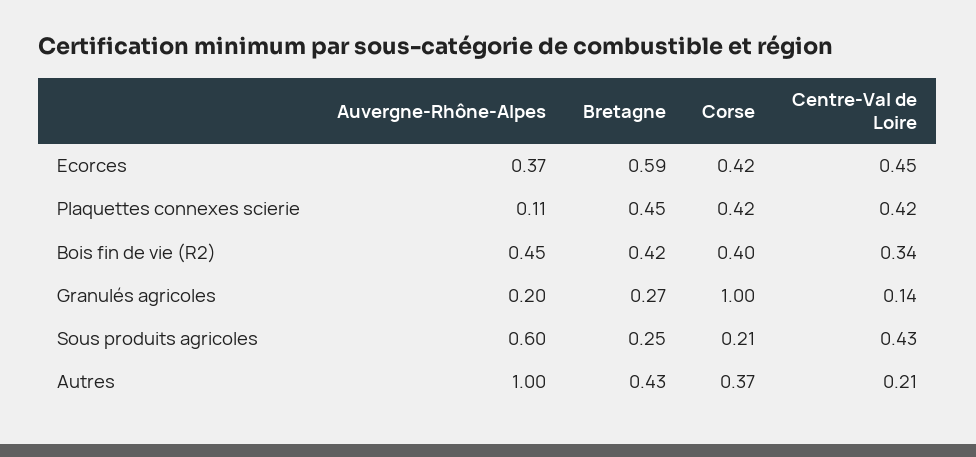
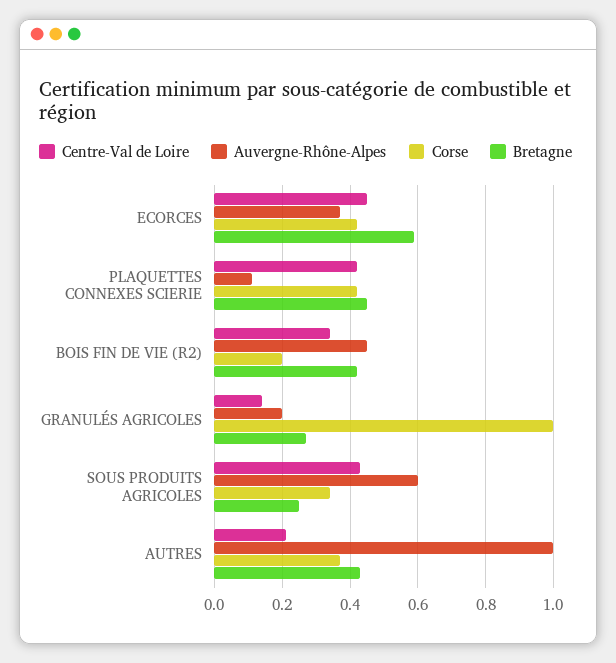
  {
    "Auvergne-Rhône-Alpes": {
      "Ecorces": 0.37,
      "Plaquettes connexes scierie": 0.11,
      "Bois fin de vie (R2)": 0.45,
      "Granulés agricoles": 0.2,
      "Sous produits agricoles": 0.6,
      "Autres": 1
    },
    "Bretagne": {
      "Ecorces": 0.59,
      "Plaquettes connexes scierie": 0.45,
      "Bois fin de vie (R2)": 0.42,
      "Granulés agricoles": 0.27,
      "Sous produits agricoles": 0.25,
      "Autres": 0.43
    },
    "Corse": {
      "Ecorces": 0.42,
      "Plaquettes connexes scierie": 0.42,
-     "Bois fin de vie (R2)": 0.4,
+     "Bois fin de vie (R2)": 0.2,
      "Granulés agricoles": 1,
-     "Sous produits agricoles": 0.21,
+     "Sous produits agricoles": 0.35,
      "Autres": 0.37
    },
    "Centre-Val de Loire": {
      "Ecorces": 0.45,
      "Plaquettes connexes scierie": 0.42,
      "Bois fin de vie (R2)": 0.34,
      "Granulés agricoles": 0.14,
      "Sous produits agricoles": 0.43,
      "Autres": 0.21
    }
  }

